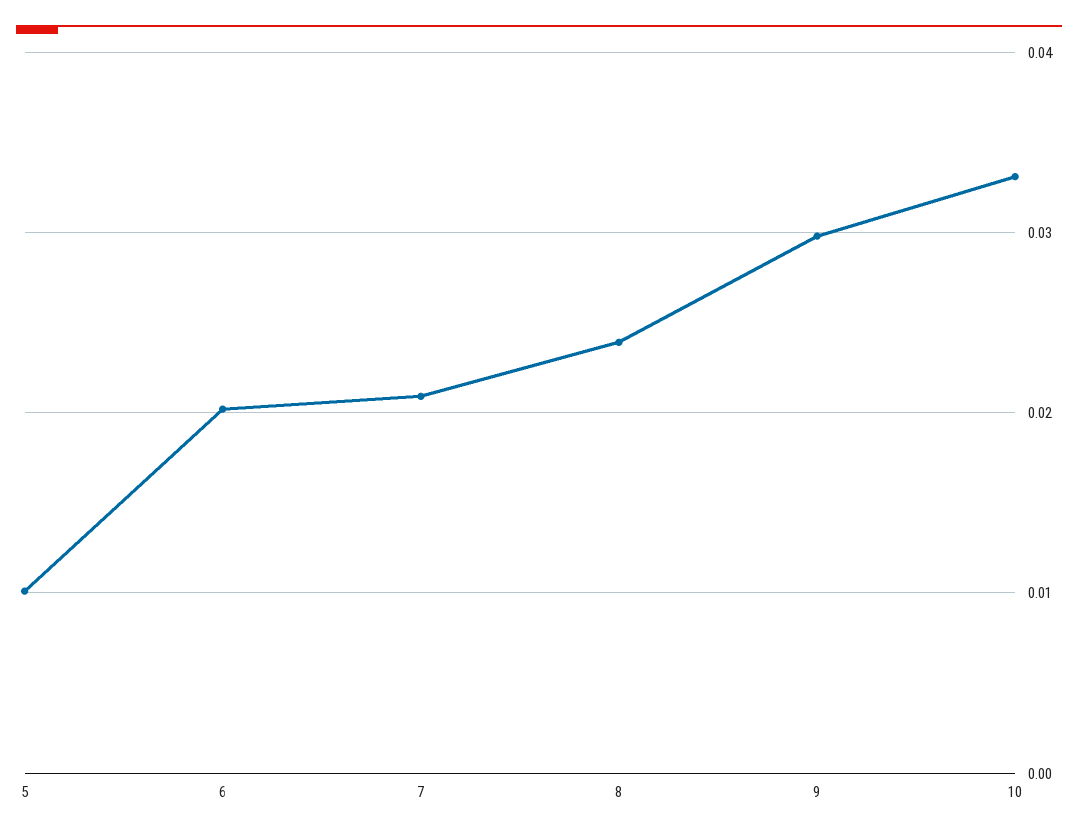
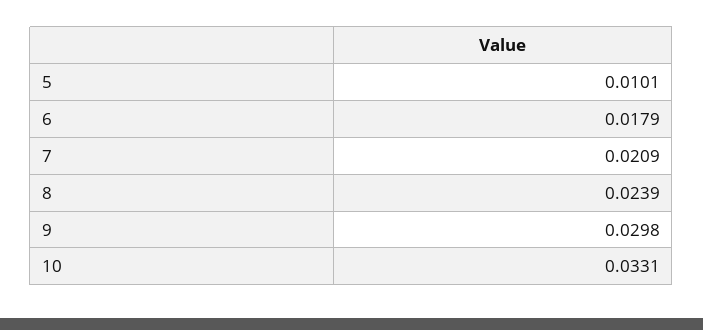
  {
    "5": 0.0101,
-   "6": 0.02,
+   "6": 0.0179,
    "7": 0.0209,
    "8": 0.0239,
    "9": 0.0298,
    "10": 0.0331
  }

